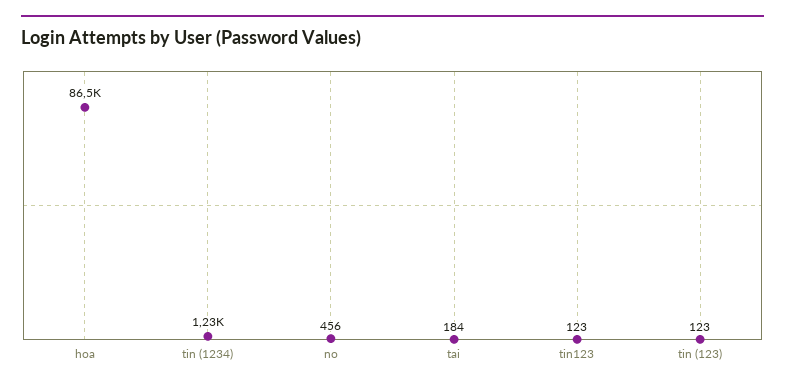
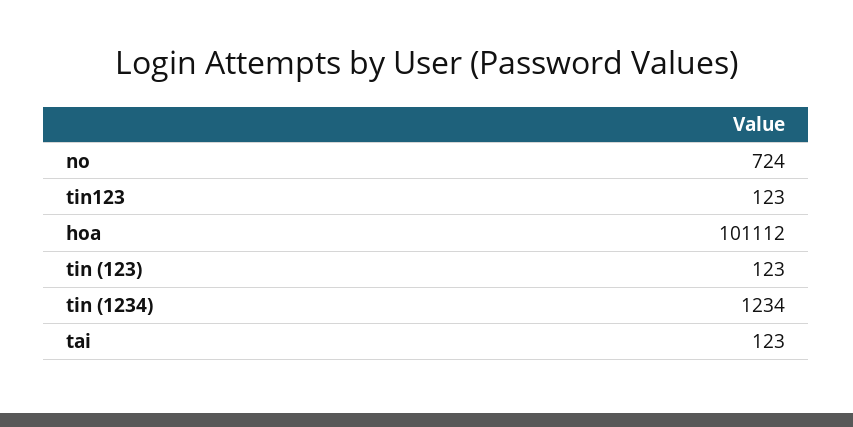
  {
-   "hoa": 86500,
+   "hoa": 101112,
    "tin (1234)": 1234,
-   "no": 456,
+   "no": 724,
-   "tai": 184,
+   "tai": 123,
    "tin123": 123,
    "tin (123)": 123
  }

